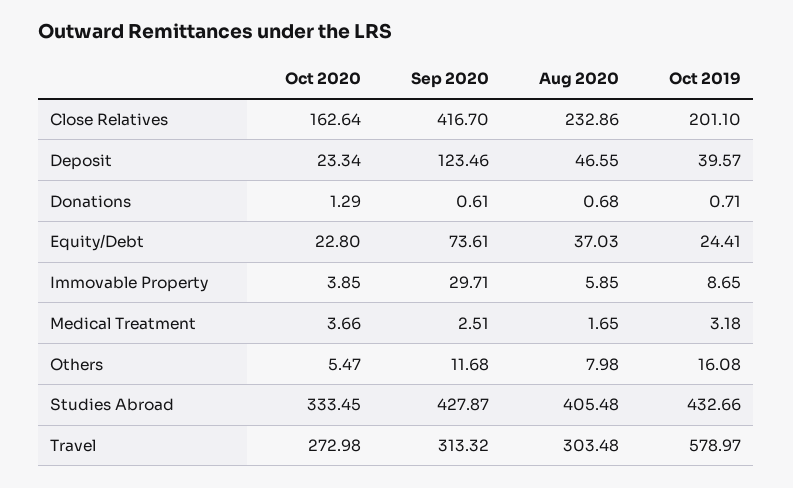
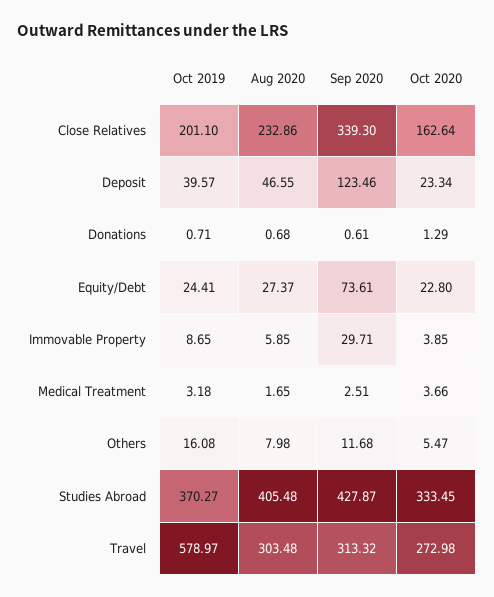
  {
    "Oct 2020": {
      "Close Relatives": 162.64,
      "Deposit": 23.34,
      "Donations": 1.29,
      "Equity/Debt": 22.8,
      "Immovable Property": 3.85,
      "Medical Treatment": 3.66,
      "Others": 5.47,
      "Studies Abroad": 333.45,
      "Travel": 272.98
    },
    "Sep 2020": {
-     "Close Relatives": 416.7,
+     "Close Relatives": 339.3,
      "Deposit": 123.46,
      "Donations": 0.61,
      "Equity/Debt": 73.61,
      "Immovable Property": 29.71,
      "Medical Treatment": 2.51,
      "Others": 11.68,
      "Studies Abroad": 427.87,
      "Travel": 313.32
    },
    "Aug 2020": {
      "Close Relatives": 232.86,
      "Deposit": 46.55,
      "Donations": 0.68,
-     "Equity/Debt": 37.03,
+     "Equity/Debt": 27.37,
      "Immovable Property": 5.85,
      "Medical Treatment": 1.65,
      "Others": 7.98,
      "Studies Abroad": 405.48,
      "Travel": 303.48
    },
    "Oct 2019": {
      "Close Relatives": 201.1,
      "Deposit": 39.57,
      "Donations": 0.71,
      "Equity/Debt": 24.41,
      "Immovable Property": 8.65,
      "Medical Treatment": 3.18,
      "Others": 16.08,
-     "Studies Abroad": 432.66,
+     "Studies Abroad": 370.27,
      "Travel": 578.97
    }
  }

